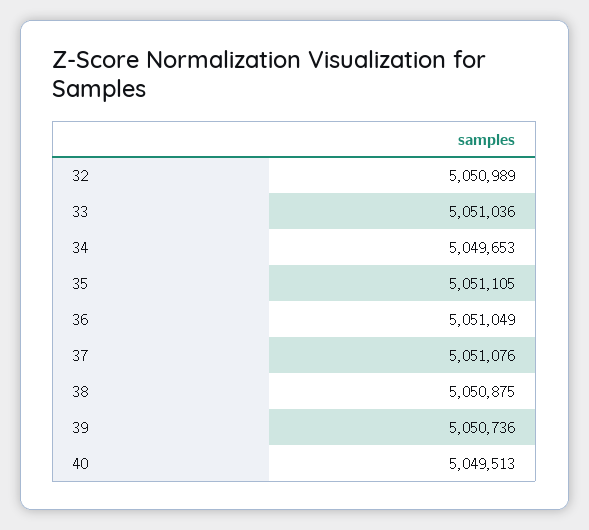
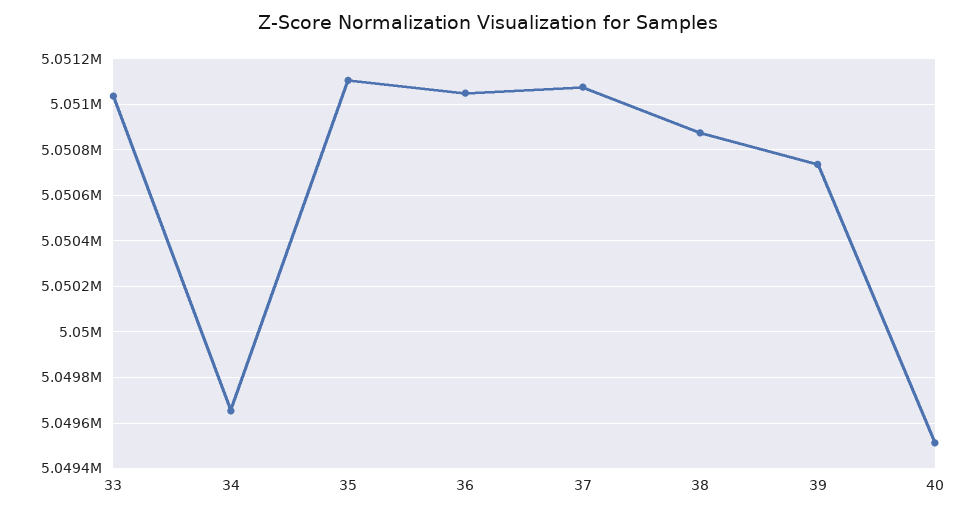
  {
-   "32": 5050989,
    "33": 5051036,
    "34": 5049653,
    "35": 5051105,
    "36": 5051049,
    "37": 5051076,
    "38": 5050875,
    "39": 5050736,
    "40": 5049513
  }

